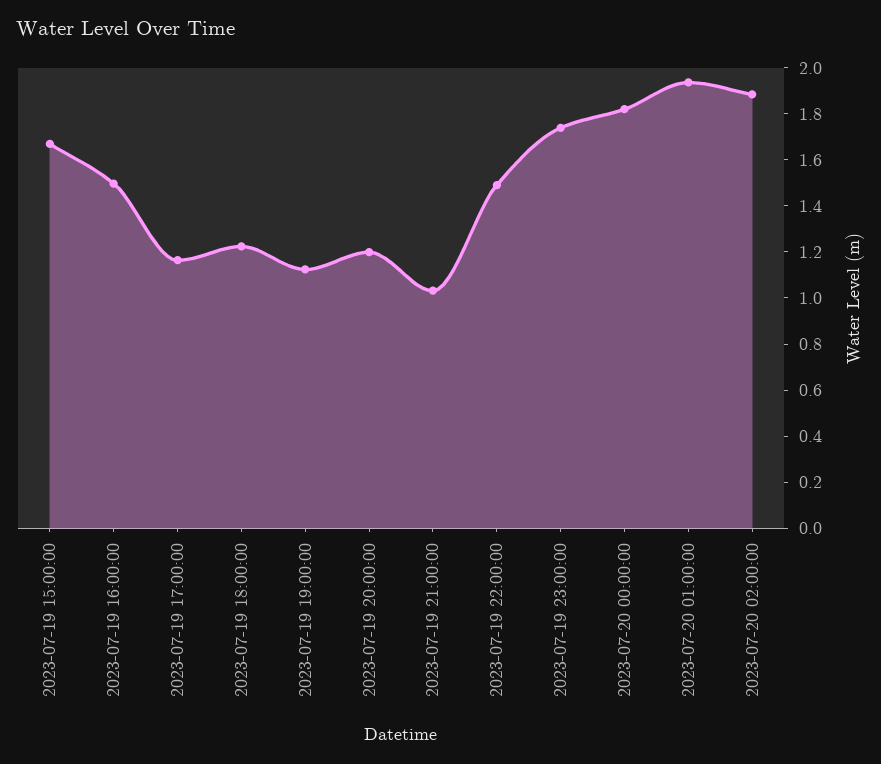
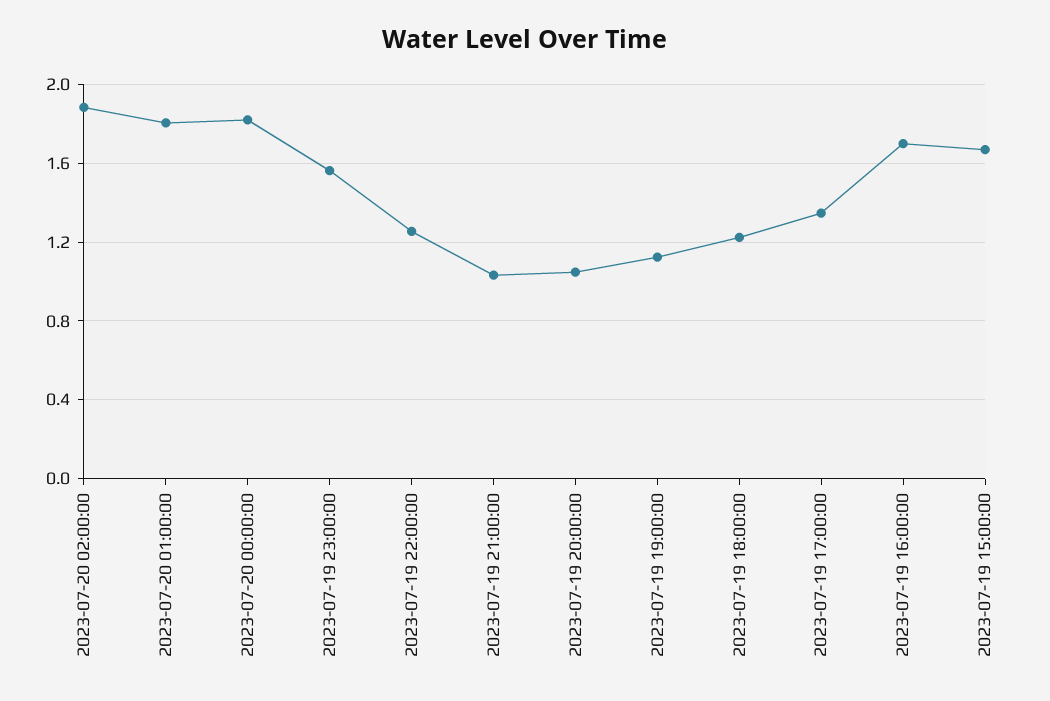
  {
    "2023-07-19 15:00:00": 1.65,
-   "2023-07-19 16:00:00": 1.5,
+   "2023-07-19 16:00:00": 1.7,
-   "2023-07-19 17:00:00": 1.15,
+   "2023-07-19 17:00:00": 1.35,
    "2023-07-19 18:00:00": 1.2,
    "2023-07-19 19:00:00": 1.1,
-   "2023-07-19 20:00:00": 1.2,
+   "2023-07-19 20:00:00": 1.05,
    "2023-07-19 21:00:00": 1.05,
-   "2023-07-19 22:00:00": 1.5,
+   "2023-07-19 22:00:00": 1.25,
-   "2023-07-19 23:00:00": 1.75,
+   "2023-07-19 23:00:00": 1.55,
    "2023-07-20 00:00:00": 1.8,
-   "2023-07-20 01:00:00": 1.95,
+   "2023-07-20 01:00:00": 1.8,
    "2023-07-20 02:00:00": 1.9
  }

